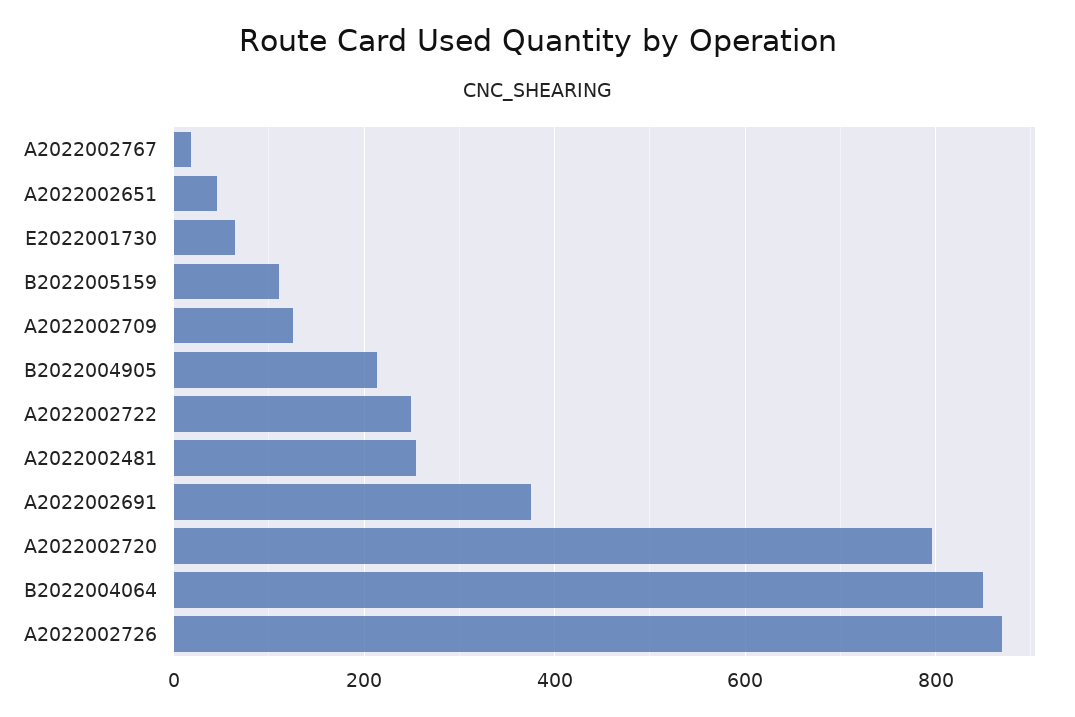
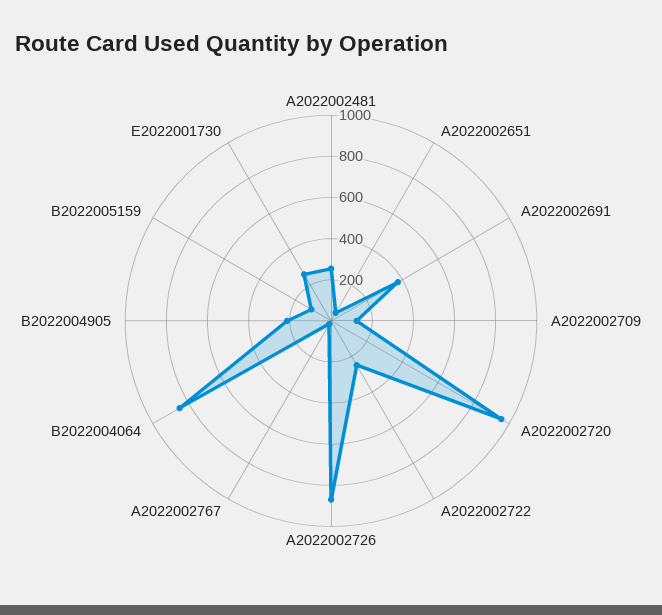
  {
    "A2022002767": 20,
    "A2022002651": 40,
-   "E2022001730": 60,
+   "E2022001730": 250,
    "B2022005159": 120,
    "A2022002709": 120,
    "B2022004905": 220,
    "A2022002722": 240,
    "A2022002481": 260,
    "A2022002691": 380,
-   "A2022002720": 800,
+   "A2022002720": 950,
    "B2022004064": 840,
    "A2022002726": 860
  }

